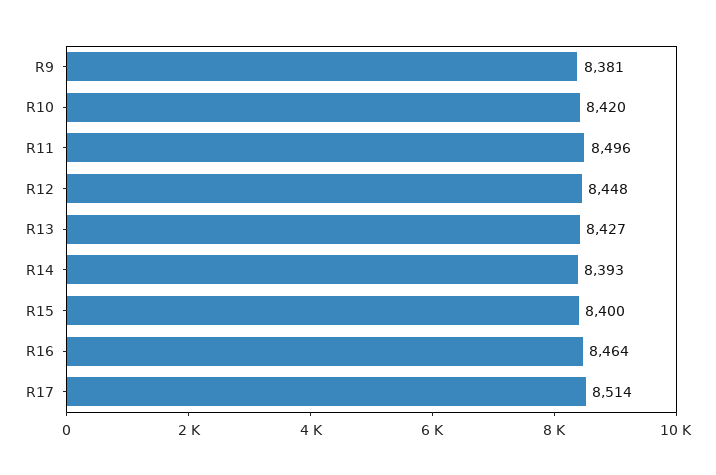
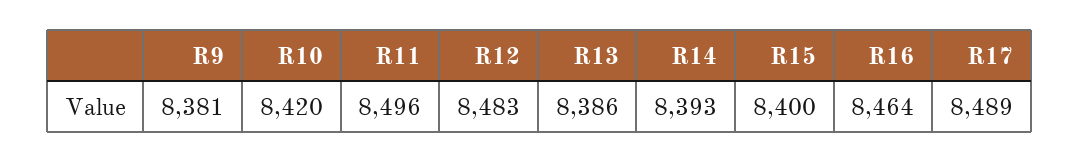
  {
    "R9": 8381,
    "R10": 8420,
    "R11": 8496,
-   "R12": 8448,
+   "R12": 8483,
-   "R13": 8427,
+   "R13": 8386,
    "R14": 8393,
    "R15": 8400,
    "R16": 8464,
-   "R17": 8514
+   "R17": 8489
  }

